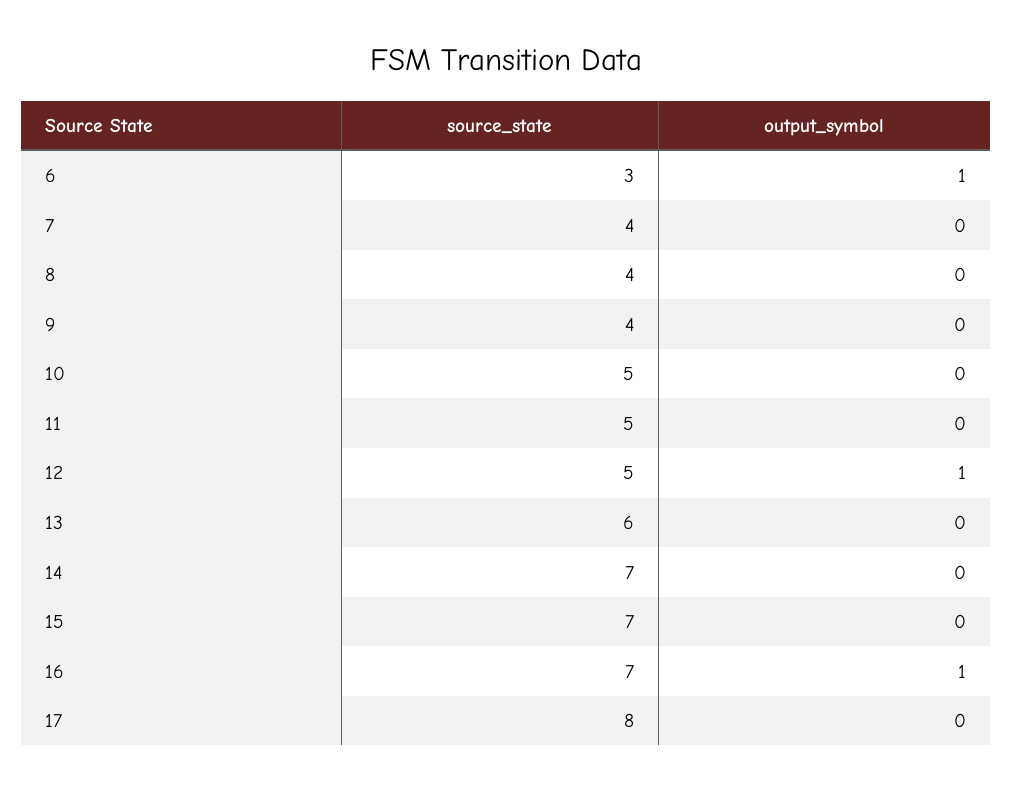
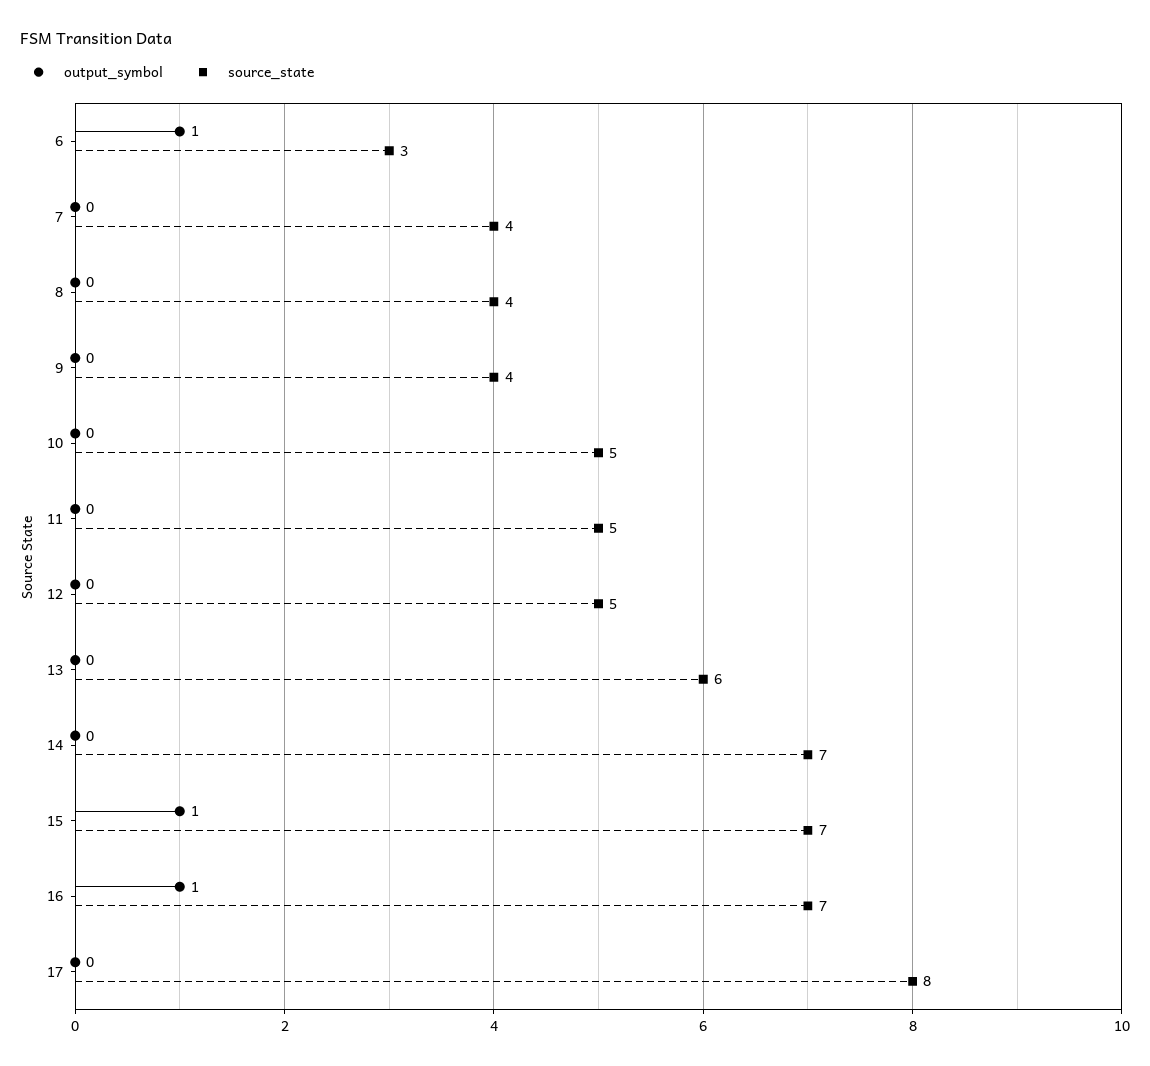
  {
    "source_state": {
      "6": 3,
      "7": 4,
      "8": 4,
      "9": 4,
      "10": 5,
      "11": 5,
      "12": 5,
      "13": 6,
      "14": 7,
      "15": 7,
      "16": 7,
      "17": 8
    },
    "output_symbol": {
      "6": 1,
      "7": 0,
      "8": 0,
      "9": 0,
      "10": 0,
      "11": 0,
-     "12": 1,
+     "12": 0,
      "13": 0,
      "14": 0,
-     "15": 0,
+     "15": 1,
      "16": 1,
      "17": 0
    }
  }

